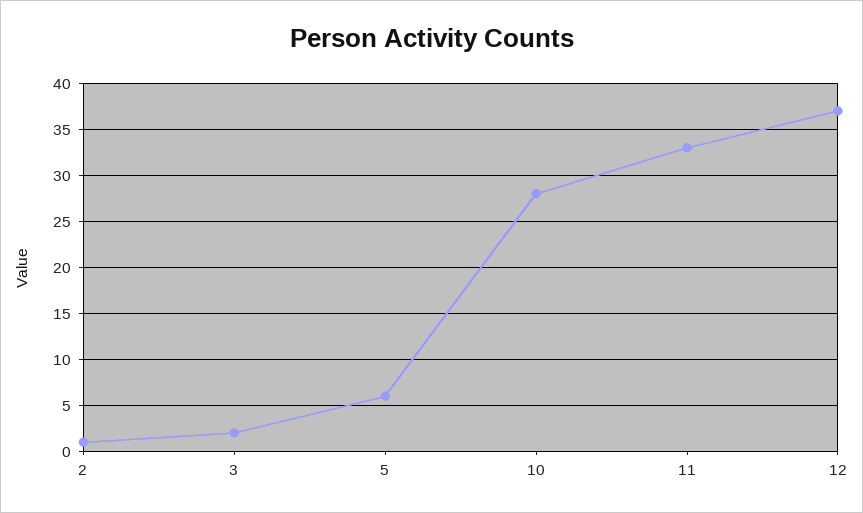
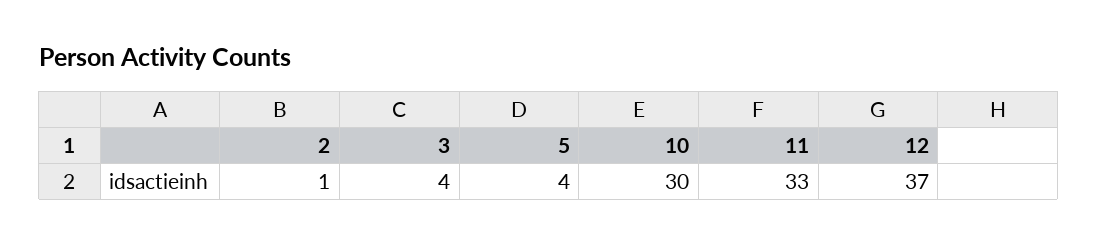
  {
    "2": 1,
-   "3": 2,
+   "3": 4,
-   "5": 6,
+   "5": 4,
-   "10": 28,
+   "10": 30,
    "11": 33,
    "12": 37
  }

